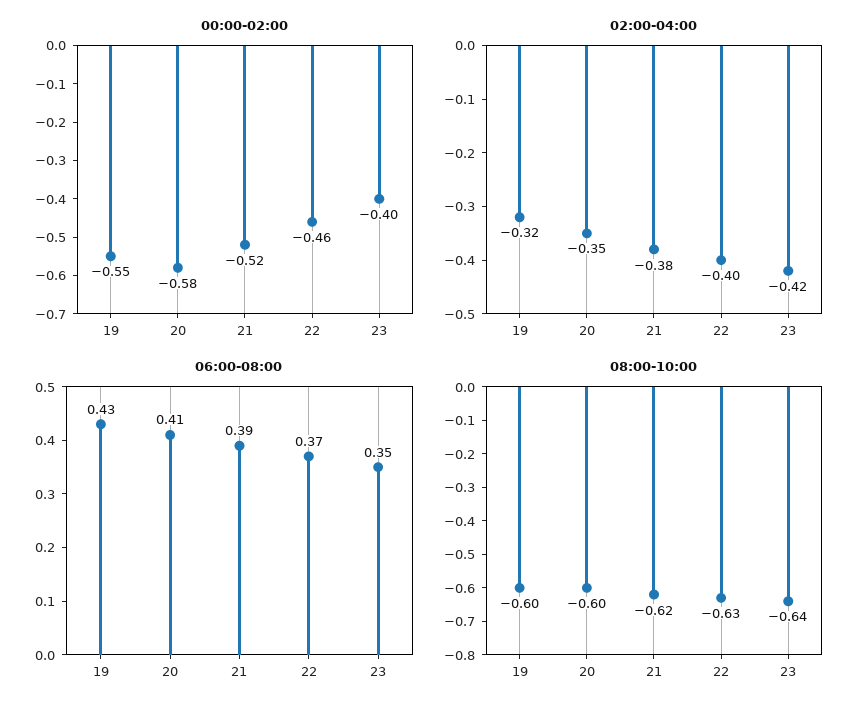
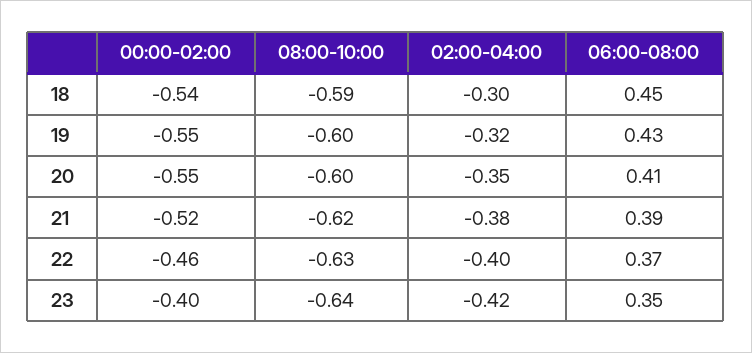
  {
    "00:00-02:00": {
      "19": -0.55,
-     "20": -0.58,
+     "20": -0.55,
      "21": -0.52,
      "22": -0.46,
-     "23": -0.4
+     "23": -0.4,
+     "18": -0.54
    },
    "02:00-04:00": {
      "19": -0.32,
      "20": -0.35,
      "21": -0.38,
      "22": -0.4,
-     "23": -0.42
+     "23": -0.42,
+     "18": -0.3
    },
    "06:00-08:00": {
      "19": 0.43,
      "20": 0.41,
      "21": 0.39,
      "22": 0.37,
-     "23": 0.35
+     "23": 0.35,
+     "18": 0.45
    },
    "08:00-10:00": {
      "19": -0.6,
      "20": -0.6,
      "21": -0.62,
      "22": -0.63,
-     "23": -0.64
+     "23": -0.64,
+     "18": -0.59
    }
  }

